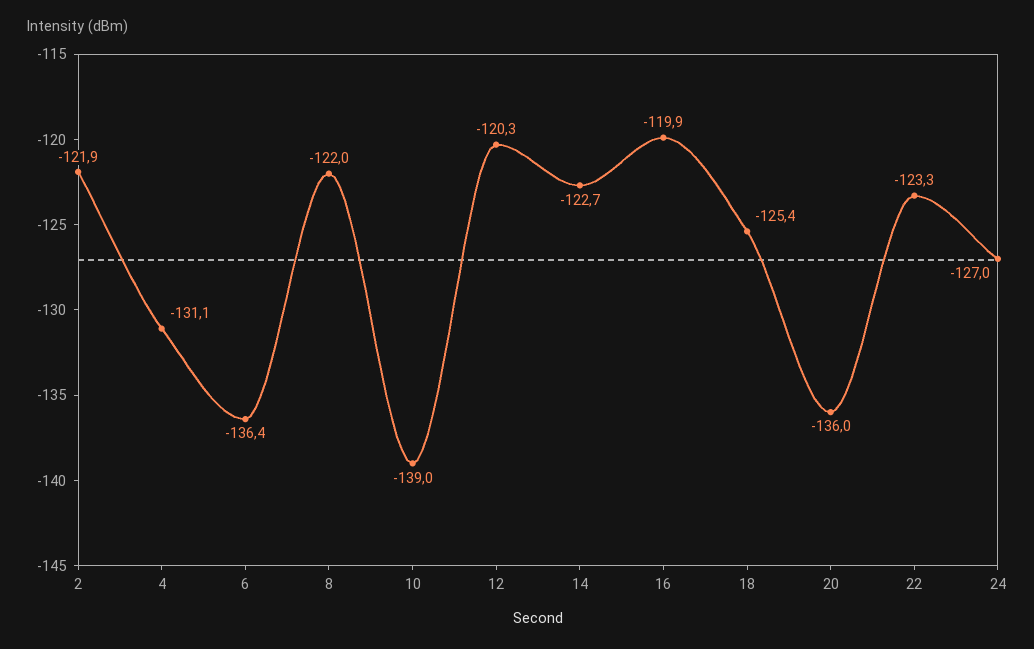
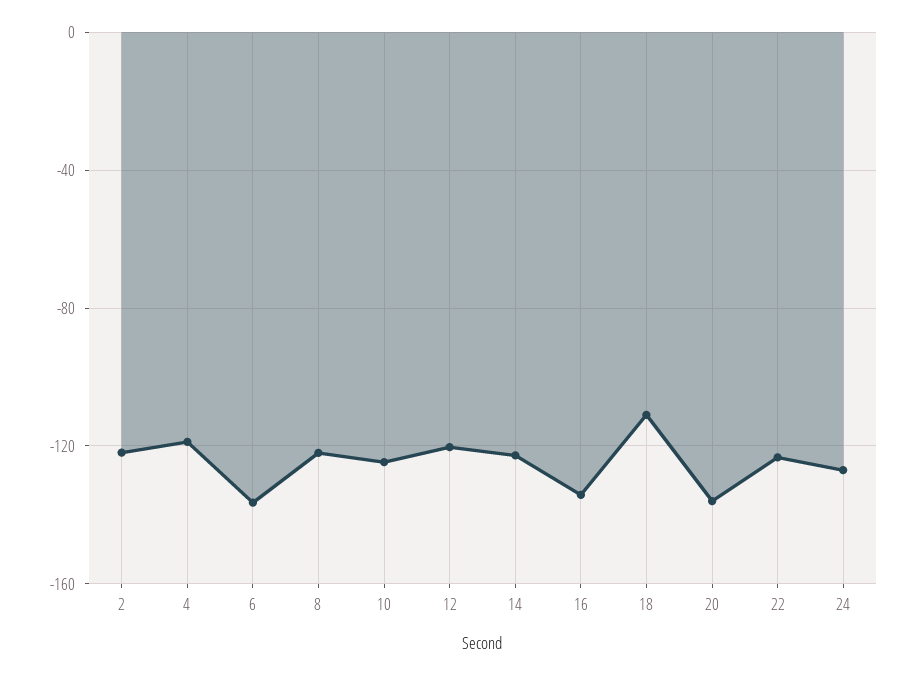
  {
    "2": -121.9,
-   "4": -131.1,
+   "4": -120,
    "6": -136.4,
    "8": -122,
-   "10": -139,
+   "10": -125,
    "12": -120.3,
    "14": -122.7,
-   "16": -119.9,
+   "16": -135,
-   "18": -125.4,
+   "18": -110,
    "20": -136,
    "22": -123.3,
    "24": -127
  }

